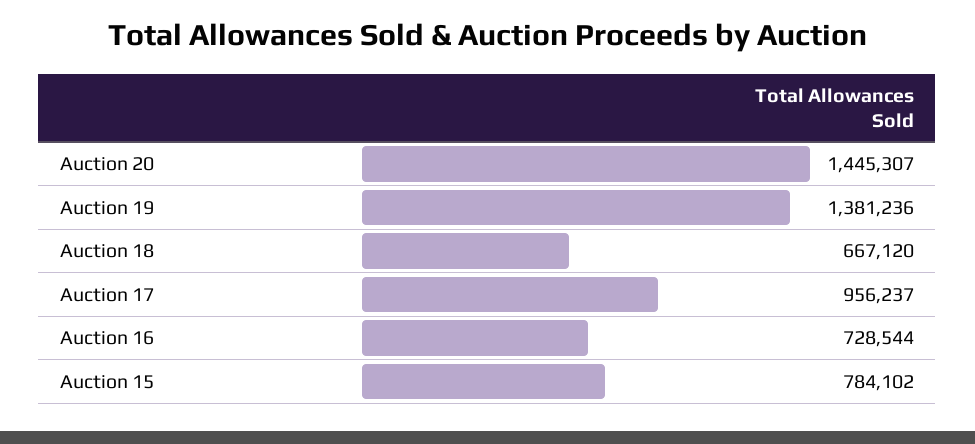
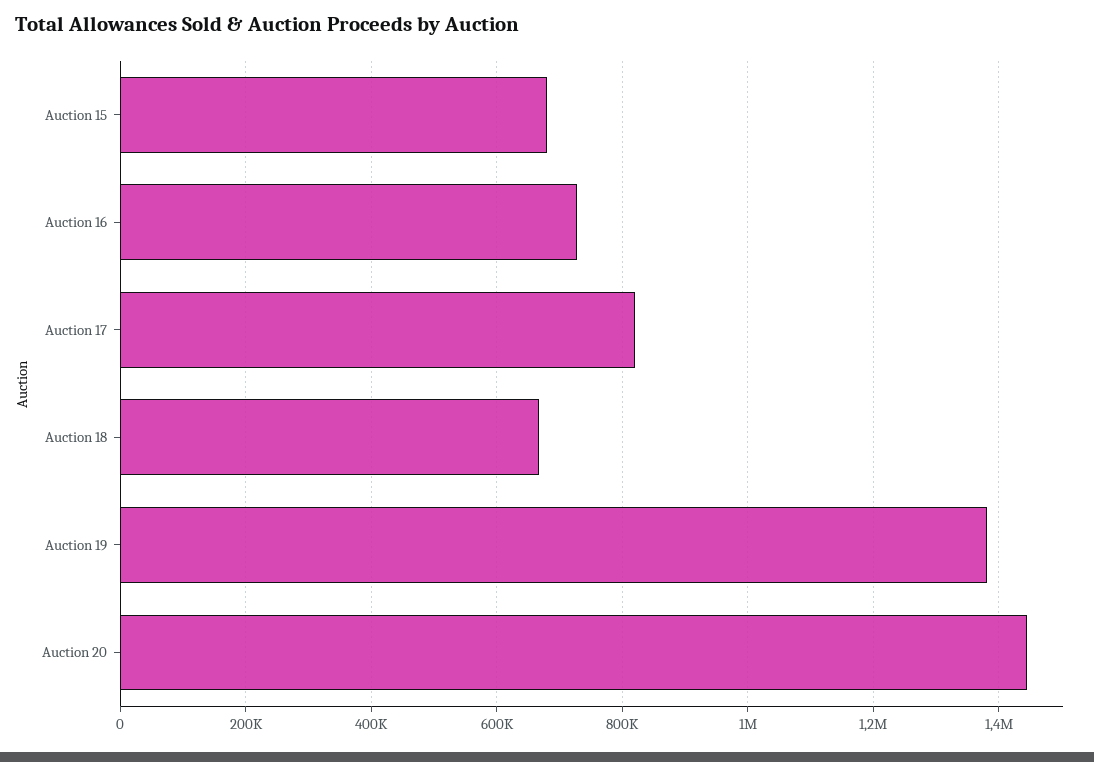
  {
    "Auction 20": 1445307,
    "Auction 19": 1381236,
    "Auction 18": 667120,
-   "Auction 17": 956237,
+   "Auction 17": 820000,
    "Auction 16": 728544,
-   "Auction 15": 784102
+   "Auction 15": 680000
  }

